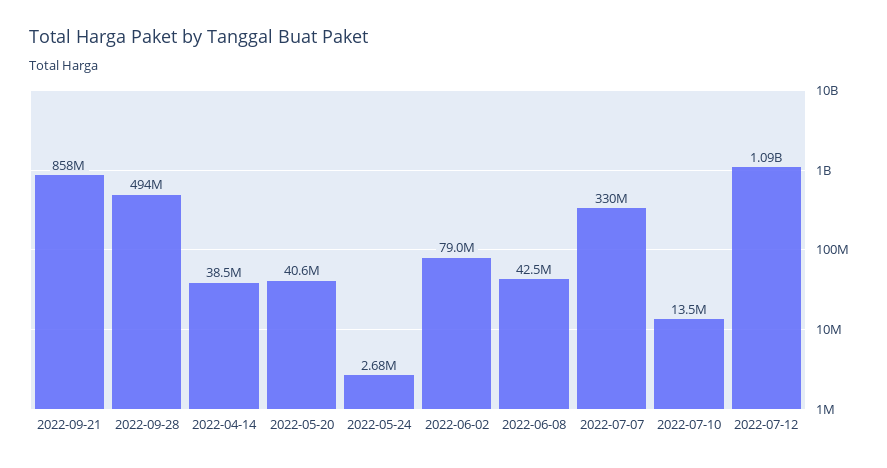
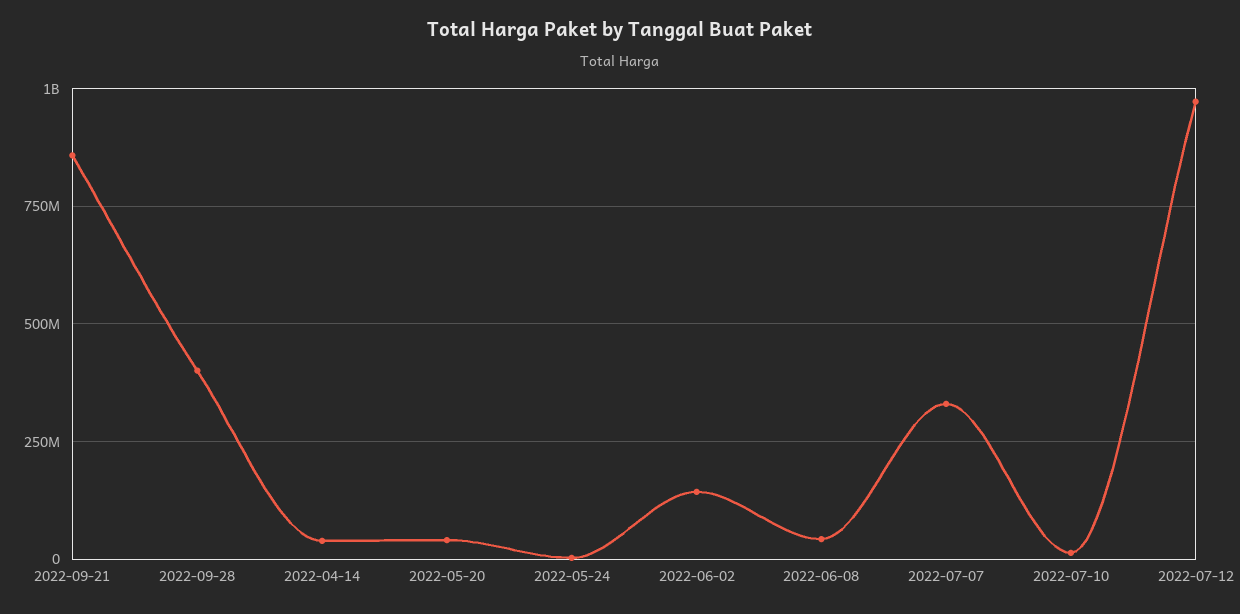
  {
    "2022-09-21": 858000000,
-   "2022-09-28": 494000000,
+   "2022-09-28": 400000000,
    "2022-04-14": 38500000,
    "2022-05-20": 40600000,
    "2022-05-24": 2680000,
-   "2022-06-02": 79000000,
+   "2022-06-02": 150000000,
    "2022-06-08": 42500000,
    "2022-07-07": 330000000,
    "2022-07-10": 13500000,
-   "2022-07-12": 1090000000
+   "2022-07-12": 975000000
  }

